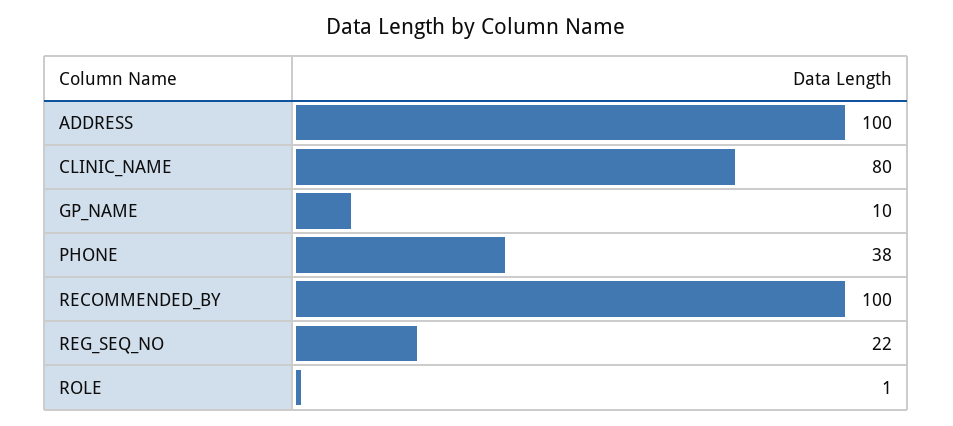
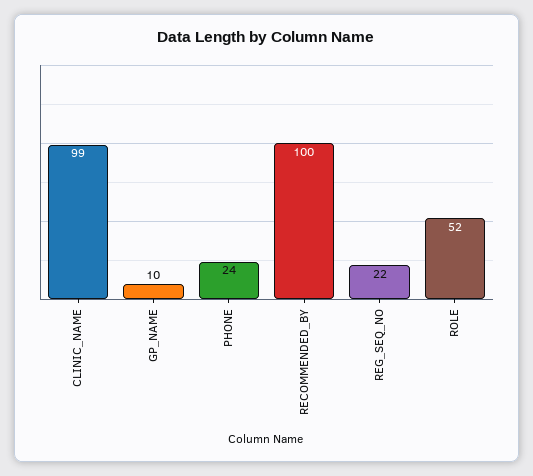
  {
-   "ADDRESS": 100,
-   "CLINIC_NAME": 80,
+   "CLINIC_NAME": 99,
    "GP_NAME": 10,
-   "PHONE": 38,
+   "PHONE": 24,
    "RECOMMENDED_BY": 100,
    "REG_SEQ_NO": 22,
-   "ROLE": 1
+   "ROLE": 52
  }

